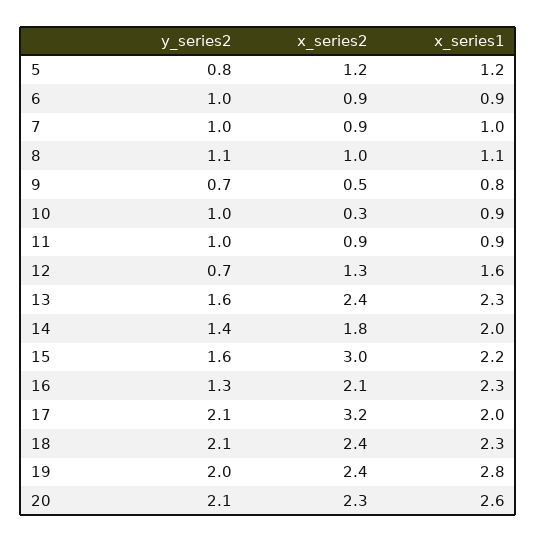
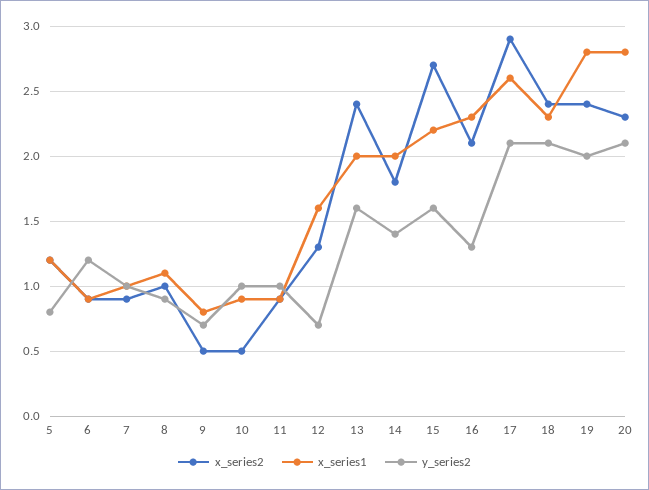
  {
    "y_series2": {
      "5": 0.8,
-     "6": 1,
+     "6": 1.2,
      "7": 1,
-     "8": 1.1,
+     "8": 0.9,
      "9": 0.7,
      "10": 1,
      "11": 1,
      "12": 0.7,
      "13": 1.6,
      "14": 1.4,
      "15": 1.6,
      "16": 1.3,
      "17": 2.1,
      "18": 2.1,
      "19": 2,
      "20": 2.1
    },
    "x_series2": {
      "5": 1.2,
      "6": 0.9,
      "7": 0.9,
      "8": 1,
      "9": 0.5,
-     "10": 0.3,
+     "10": 0.5,
      "11": 0.9,
      "12": 1.3,
      "13": 2.4,
      "14": 1.8,
-     "15": 3,
+     "15": 2.7,
      "16": 2.1,
-     "17": 3.2,
+     "17": 2.9,
      "18": 2.4,
      "19": 2.4,
      "20": 2.3
    },
    "x_series1": {
      "5": 1.2,
      "6": 0.9,
      "7": 1,
      "8": 1.1,
      "9": 0.8,
      "10": 0.9,
      "11": 0.9,
      "12": 1.6,
-     "13": 2.3,
+     "13": 2,
      "14": 2,
      "15": 2.2,
      "16": 2.3,
-     "17": 2,
+     "17": 2.6,
      "18": 2.3,
      "19": 2.8,
-     "20": 2.6
+     "20": 2.8
    }
  }

